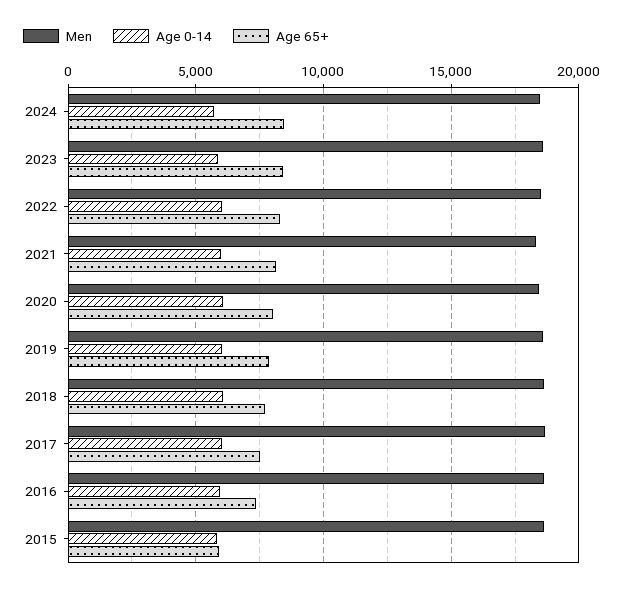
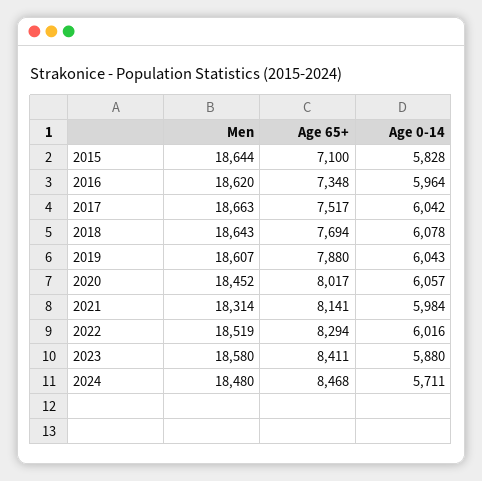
  {
    "Men": {
      "2024": 18480,
      "2023": 18580,
      "2022": 18519,
      "2021": 18314,
      "2020": 18452,
      "2019": 18607,
      "2018": 18643,
      "2017": 18663,
      "2016": 18620,
      "2015": 18644
    },
    "Age 0-14": {
      "2024": 5711,
      "2023": 5880,
      "2022": 6016,
      "2021": 5984,
      "2020": 6057,
      "2019": 6043,
      "2018": 6078,
      "2017": 6042,
      "2016": 5964,
      "2015": 5828
    },
    "Age 65+": {
      "2024": 8468,
      "2023": 8411,
      "2022": 8294,
      "2021": 8141,
      "2020": 8017,
      "2019": 7880,
      "2018": 7694,
      "2017": 7517,
      "2016": 7348,
-     "2015": 6000
+     "2015": 7100
    }
  }

